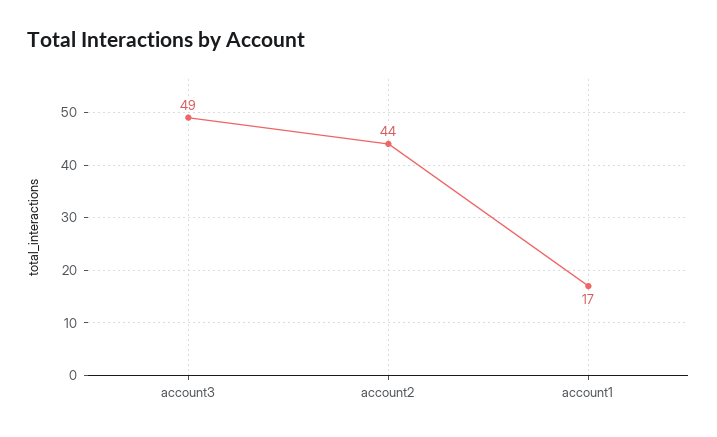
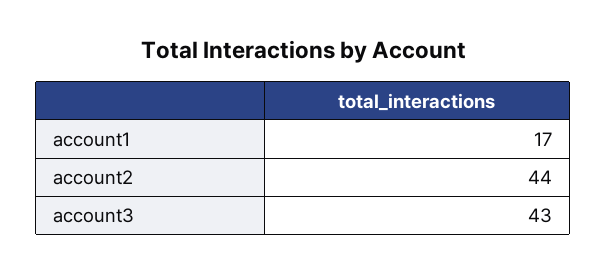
  {
-   "account3": 49,
+   "account3": 43,
    "account2": 44,
    "account1": 17
  }

